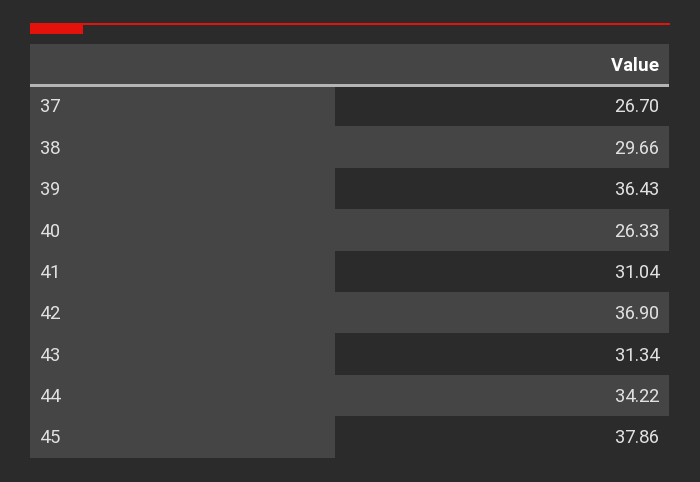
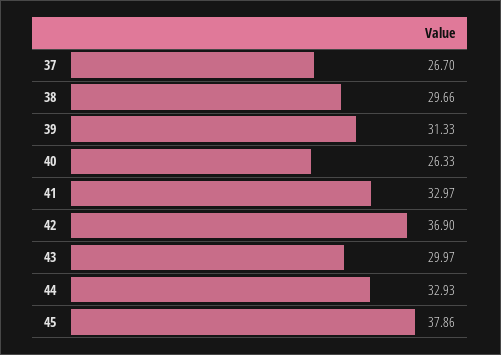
  {
    "37": 26.7,
    "38": 29.66,
-   "39": 36.43,
+   "39": 31.33,
    "40": 26.33,
-   "41": 31.04,
+   "41": 32.97,
    "42": 36.9,
-   "43": 31.34,
+   "43": 29.97,
-   "44": 34.22,
+   "44": 32.93,
    "45": 37.86
  }

